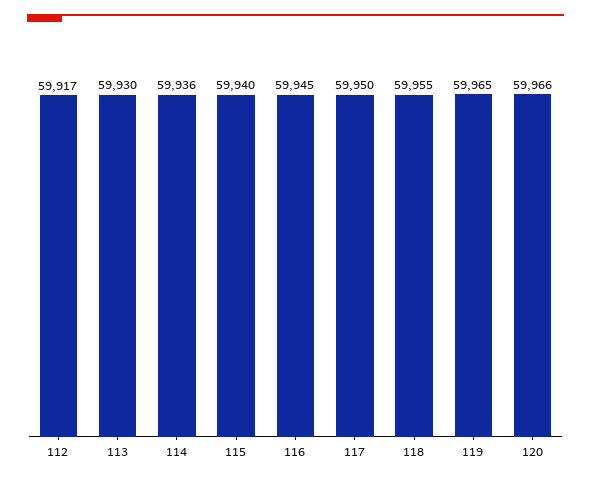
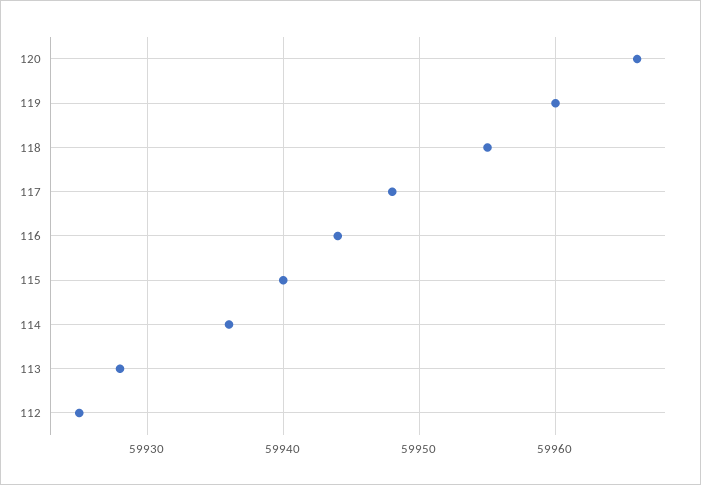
  {
-   "112": 59917,
+   "112": 59925,
-   "113": 59930,
+   "113": 59928,
    "114": 59936,
    "115": 59940,
-   "116": 59945,
+   "116": 59944,
-   "117": 59950,
+   "117": 59948,
    "118": 59955,
-   "119": 59965,
+   "119": 59960,
    "120": 59966
  }

